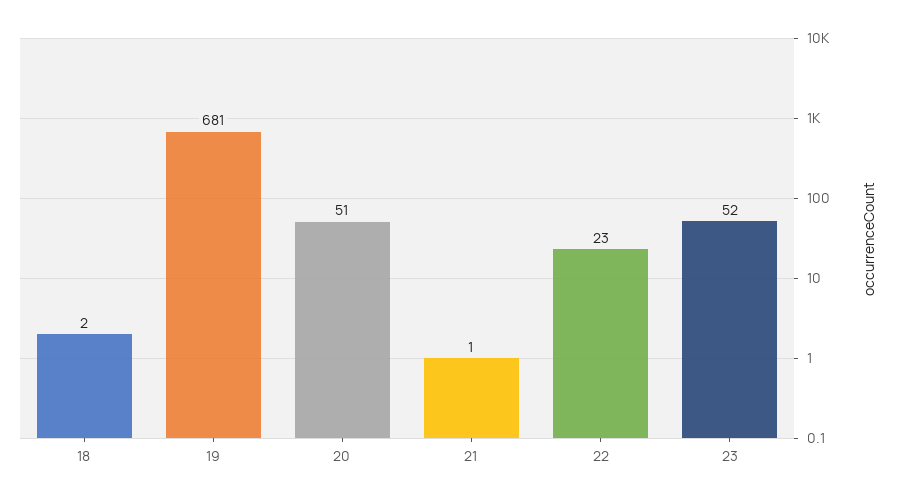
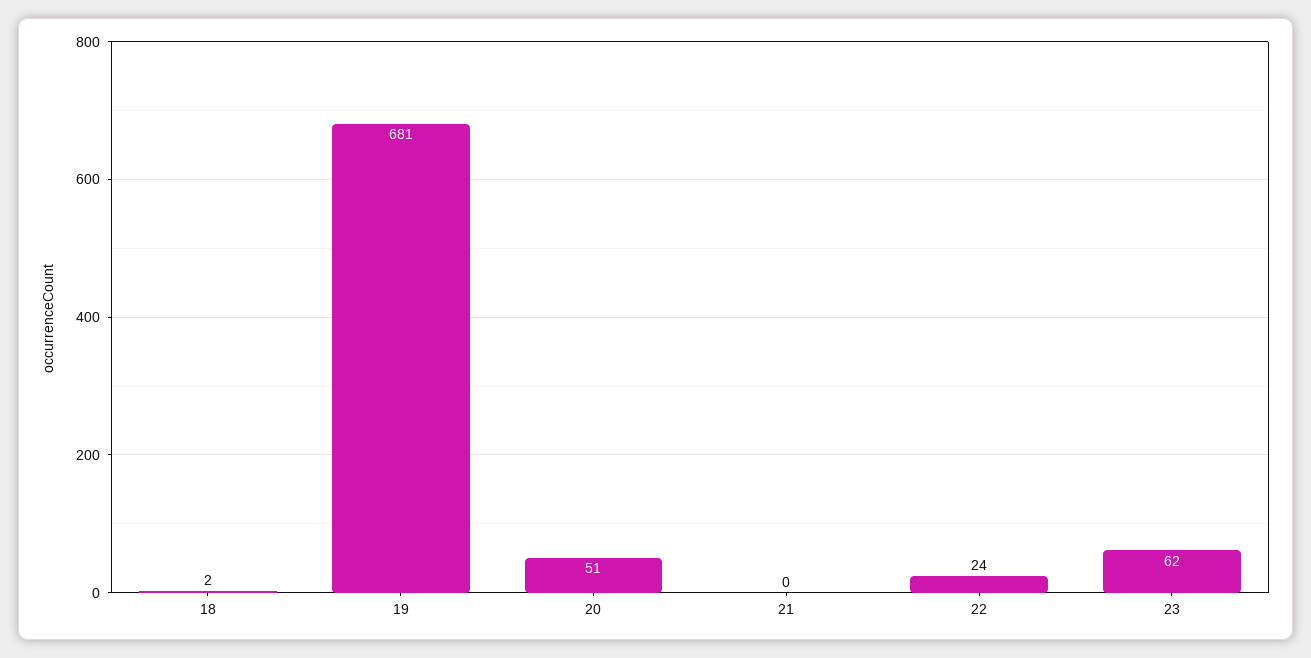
  {
    "18": 2,
    "19": 681,
    "20": 51,
-   "21": 1,
+   "21": 0,
-   "22": 23,
+   "22": 24,
-   "23": 52
+   "23": 62
  }

